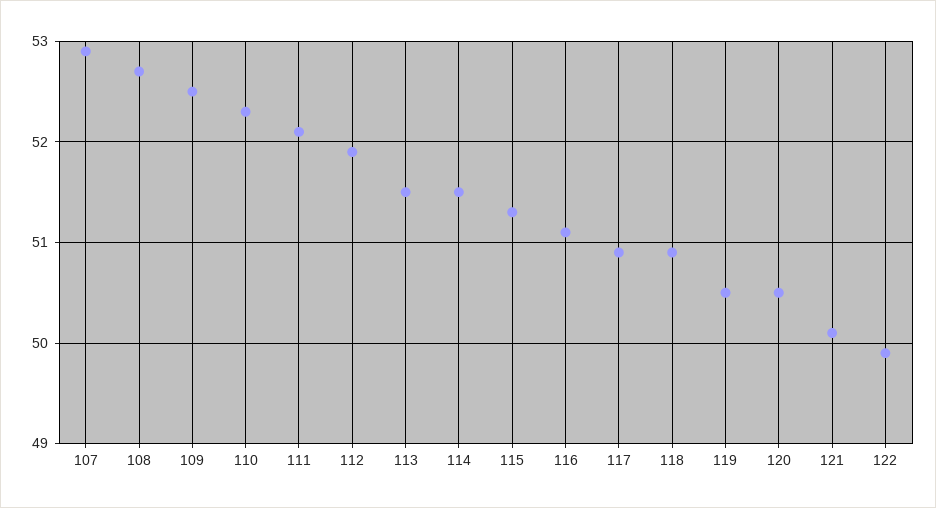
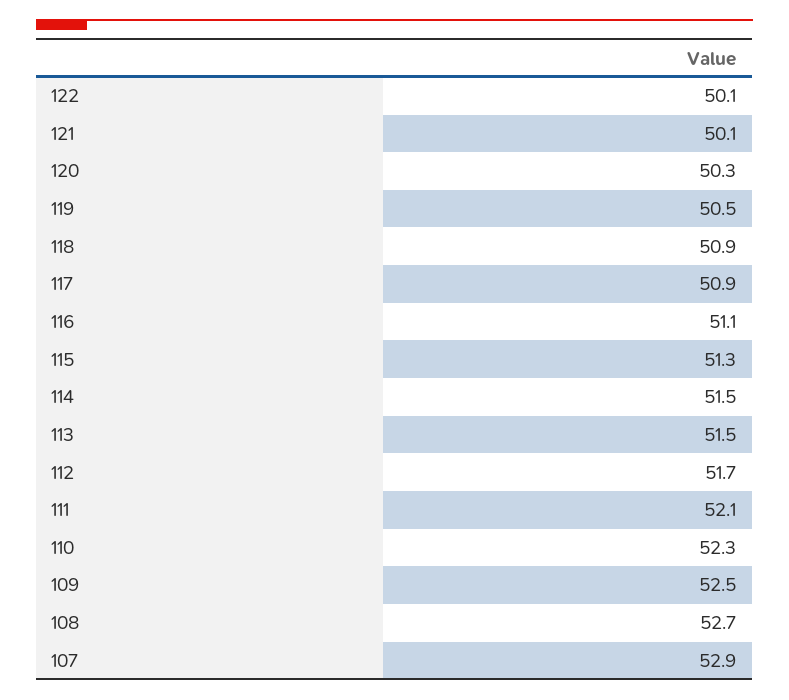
  {
    "107": 52.9,
    "108": 52.7,
    "109": 52.5,
    "110": 52.3,
    "111": 52.1,
-   "112": 51.9,
+   "112": 51.7,
    "113": 51.5,
    "114": 51.5,
    "115": 51.3,
    "116": 51.1,
    "117": 50.9,
    "118": 50.9,
    "119": 50.5,
-   "120": 50.5,
+   "120": 50.3,
    "121": 50.1,
-   "122": 49.9
+   "122": 50.1
  }

